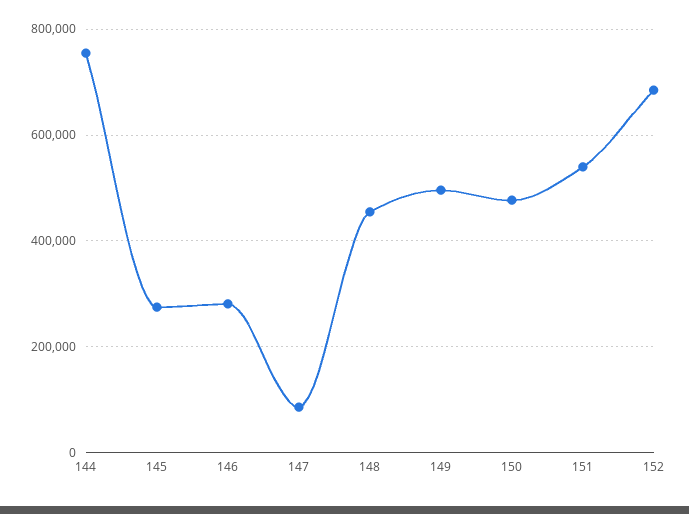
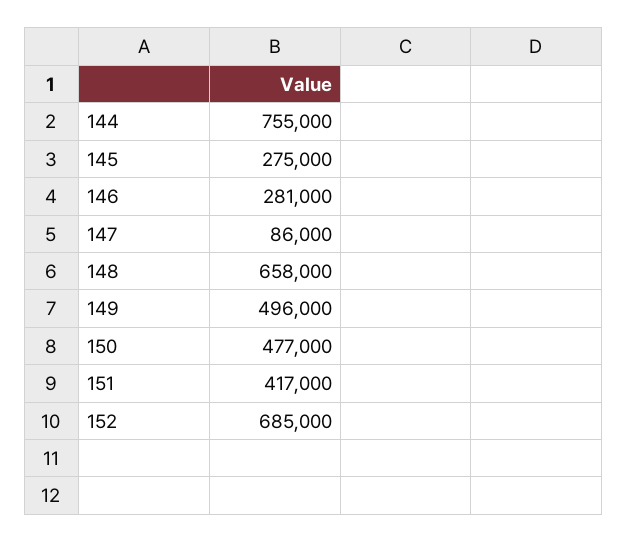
  {
    "144": 755000,
    "145": 275000,
    "146": 281000,
    "147": 86000,
-   "148": 460000,
+   "148": 658000,
    "149": 496000,
    "150": 477000,
-   "151": 540000,
+   "151": 417000,
    "152": 685000
  }

